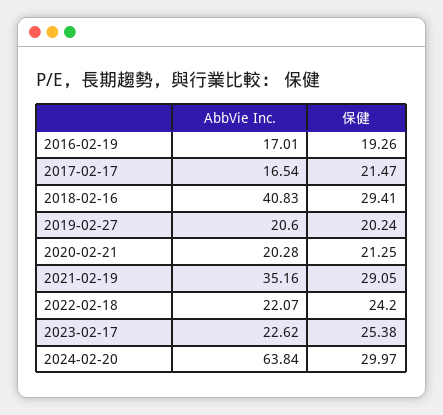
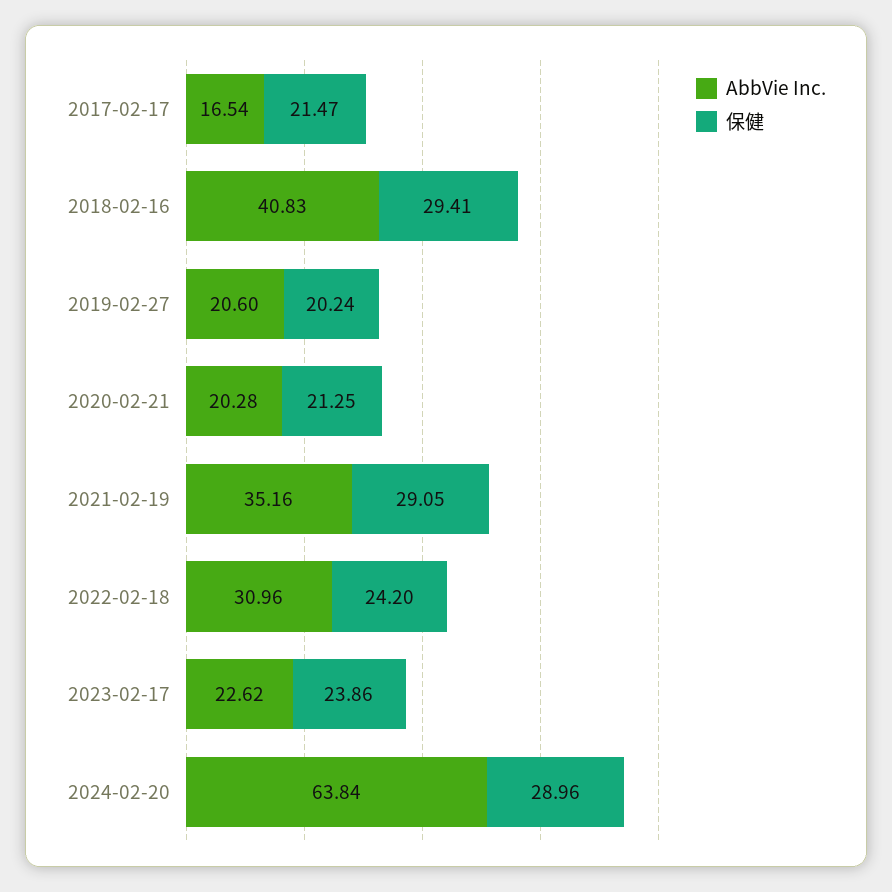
  {
    "AbbVie Inc.": {
-     "2016-02-19": 17.01,
      "2017-02-17": 16.54,
      "2018-02-16": 40.83,
      "2019-02-27": 20.6,
      "2020-02-21": 20.28,
      "2021-02-19": 35.16,
-     "2022-02-18": 22.07,
+     "2022-02-18": 30.96,
      "2023-02-17": 22.62,
      "2024-02-20": 63.84
    },
    "保健": {
-     "2016-02-19": 19.26,
      "2017-02-17": 21.47,
      "2018-02-16": 29.41,
      "2019-02-27": 20.24,
      "2020-02-21": 21.25,
      "2021-02-19": 29.05,
      "2022-02-18": 24.2,
-     "2023-02-17": 25.38,
+     "2023-02-17": 23.86,
-     "2024-02-20": 29.97
+     "2024-02-20": 28.96
    }
  }

